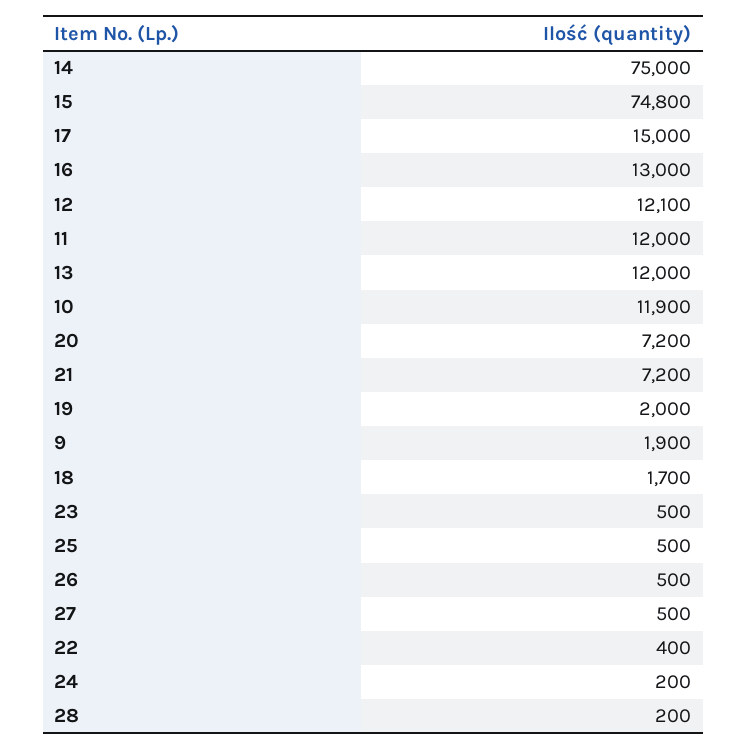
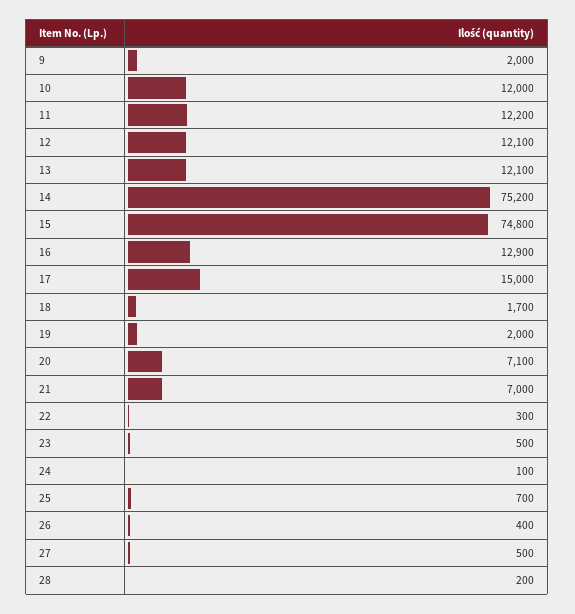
  {
-   "14": 75000,
+   "14": 75200,
    "15": 74800,
    "17": 15000,
-   "16": 13000,
+   "16": 12900,
    "12": 12100,
-   "11": 12000,
+   "11": 12200,
-   "13": 12000,
+   "13": 12100,
-   "10": 11900,
+   "10": 12000,
-   "20": 7200,
+   "20": 7100,
-   "21": 7200,
+   "21": 7000,
    "19": 2000,
-   "9": 1900,
+   "9": 2000,
    "18": 1700,
    "23": 500,
-   "25": 500,
+   "25": 700,
-   "26": 500,
+   "26": 400,
    "27": 500,
-   "22": 400,
+   "22": 300,
-   "24": 200,
+   "24": 100,
    "28": 200
  }

